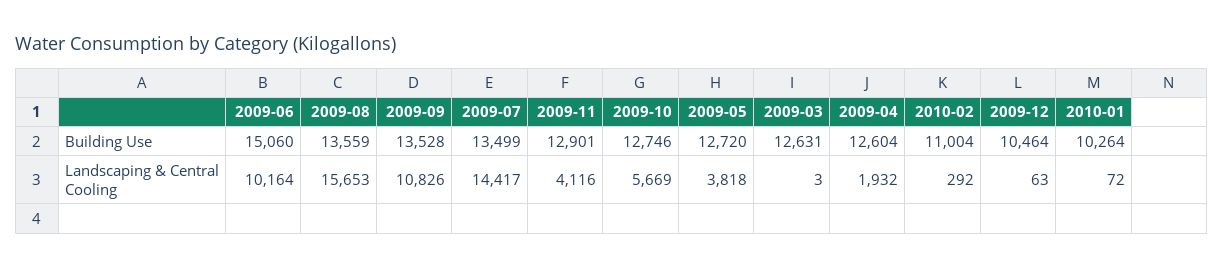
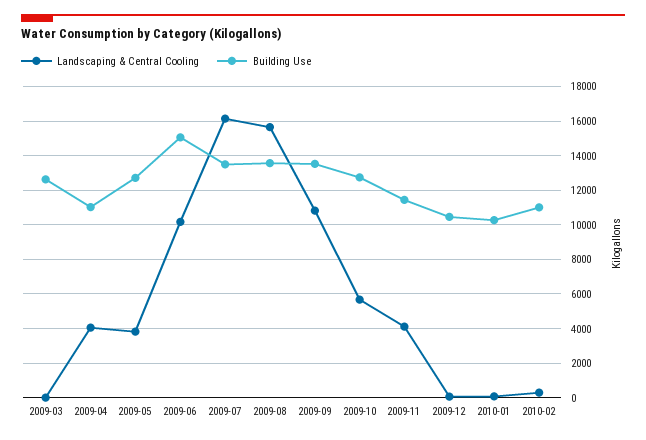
  {
    "Building Use": {
      "2009-06": 15060,
      "2009-08": 13559,
      "2009-09": 13528,
      "2009-07": 13499,
-     "2009-11": 12901,
+     "2009-11": 11500,
      "2009-10": 12746,
      "2009-05": 12720,
      "2009-03": 12631,
-     "2009-04": 12604,
+     "2009-04": 11000,
      "2010-02": 11004,
      "2009-12": 10464,
      "2010-01": 10264
    },
    "Landscaping & Central Cooling": {
      "2009-06": 10164,
      "2009-08": 15653,
      "2009-09": 10826,
-     "2009-07": 14417,
+     "2009-07": 16000,
      "2009-11": 4116,
      "2009-10": 5669,
      "2009-05": 3818,
      "2009-03": 3,
-     "2009-04": 1932,
+     "2009-04": 4000,
      "2010-02": 292,
      "2009-12": 63,
      "2010-01": 72
    }
  }

